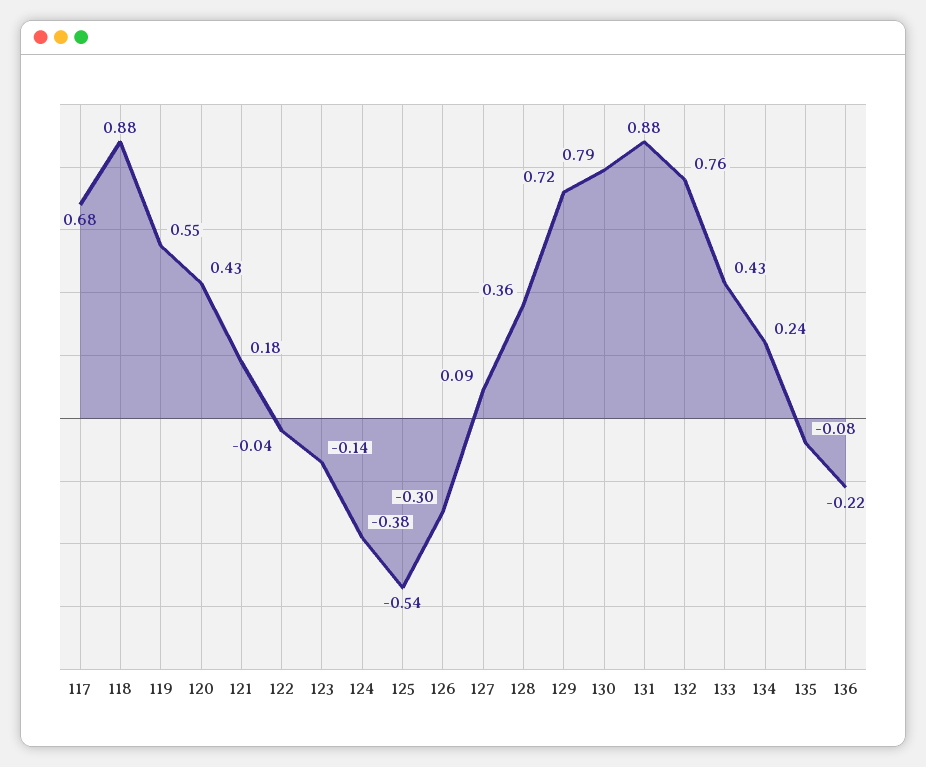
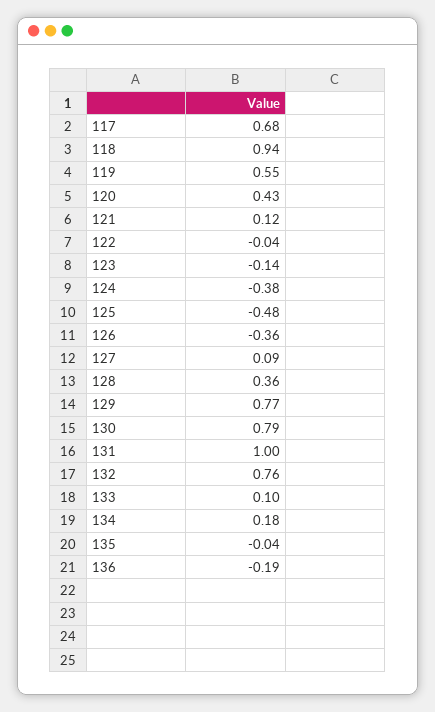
  {
    "117": 0.68,
-   "118": 0.88,
+   "118": 0.94,
    "119": 0.55,
    "120": 0.43,
-   "121": 0.18,
+   "121": 0.12,
    "122": -0.04,
    "123": -0.14,
    "124": -0.38,
-   "125": -0.54,
+   "125": -0.48,
-   "126": -0.3,
+   "126": -0.36,
    "127": 0.09,
    "128": 0.36,
-   "129": 0.72,
+   "129": 0.77,
    "130": 0.79,
-   "131": 0.88,
+   "131": 1,
    "132": 0.76,
-   "133": 0.43,
+   "133": 0.1,
-   "134": 0.24,
+   "134": 0.18,
-   "135": -0.08,
+   "135": -0.04,
-   "136": -0.22
+   "136": -0.19
  }

